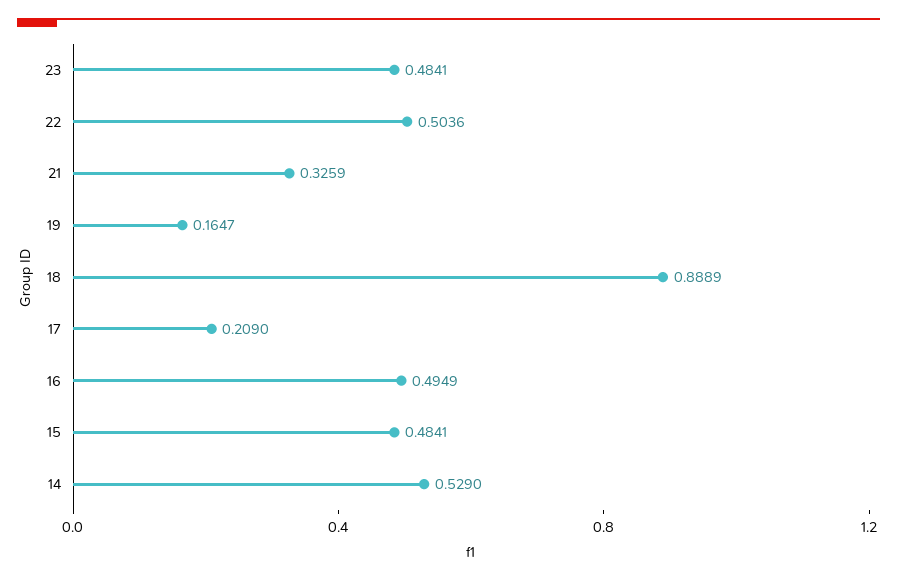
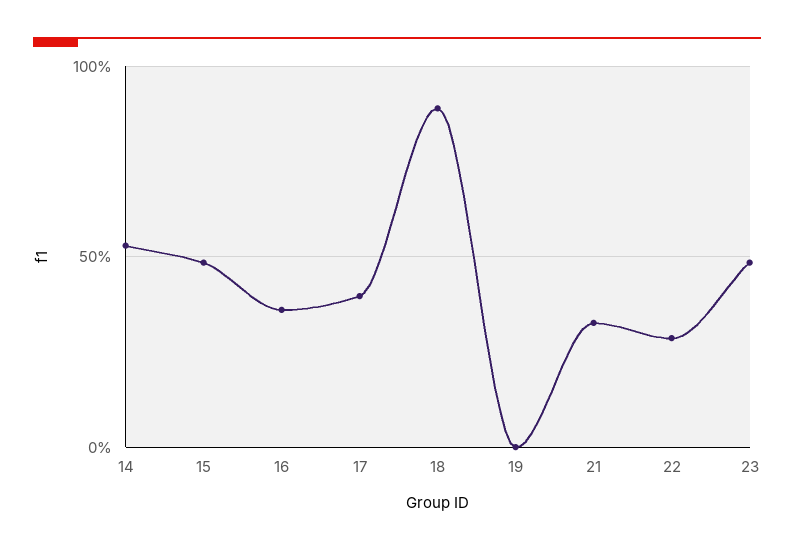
  {
    "23": 0.4841,
-   "22": 0.5036,
+   "22": 0.3,
    "21": 0.3259,
-   "19": 0.1647,
+   "19": 0,
    "18": 0.8889,
-   "17": 0.209,
+   "17": 0.4,
-   "16": 0.4949,
+   "16": 0.35,
    "15": 0.4841,
    "14": 0.529
  }

